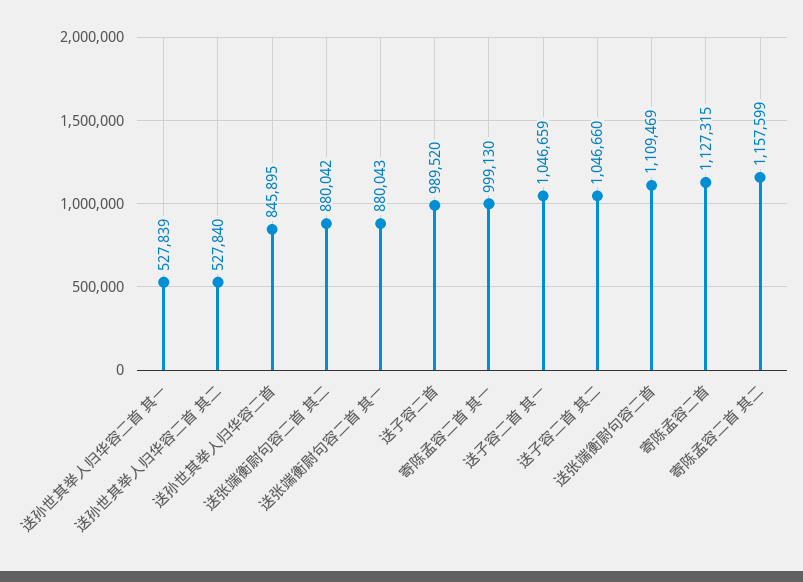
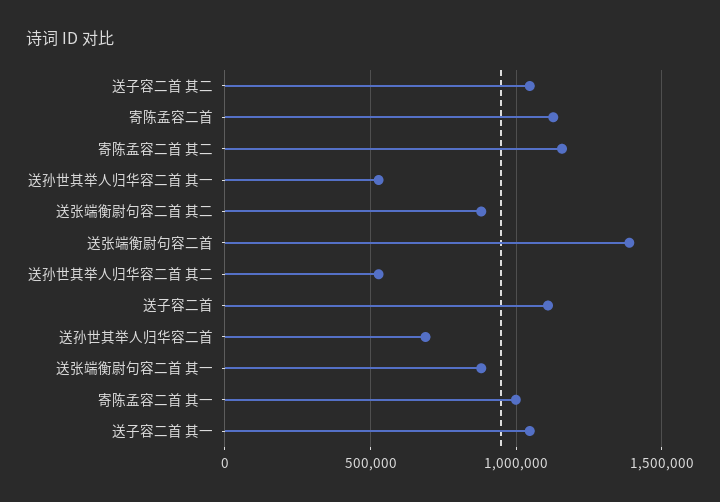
  {
    "送孙世其举人归华容二首 其一": 527839,
    "送孙世其举人归华容二首 其二": 527840,
-   "送孙世其举人归华容二首": 845895,
+   "送孙世其举人归华容二首": 700000,
    "送张端衡尉句容二首 其二": 880042,
    "送张端衡尉句容二首 其一": 880043,
-   "送子容二首": 989520,
+   "送子容二首": 1100000,
    "寄陈孟容二首 其一": 999130,
    "送子容二首 其一": 1046659,
    "送子容二首 其二": 1046660,
-   "送张端衡尉句容二首": 1109469,
+   "送张端衡尉句容二首": 1400000,
    "寄陈孟容二首": 1127315,
    "寄陈孟容二首 其二": 1157599
  }

